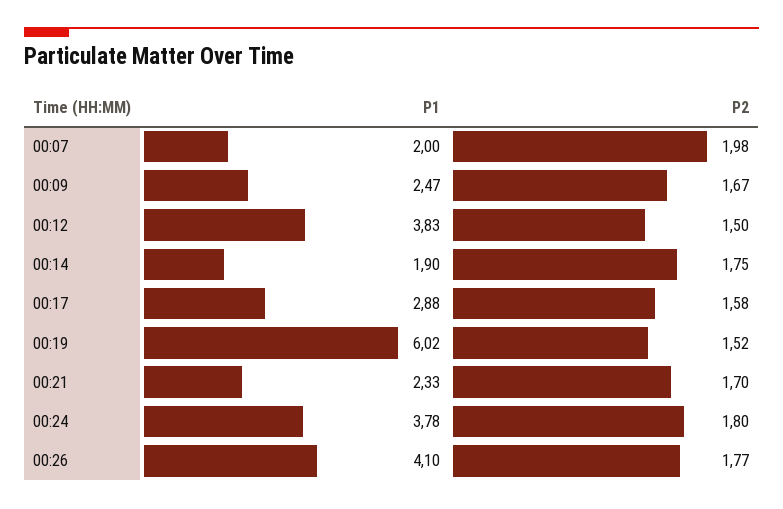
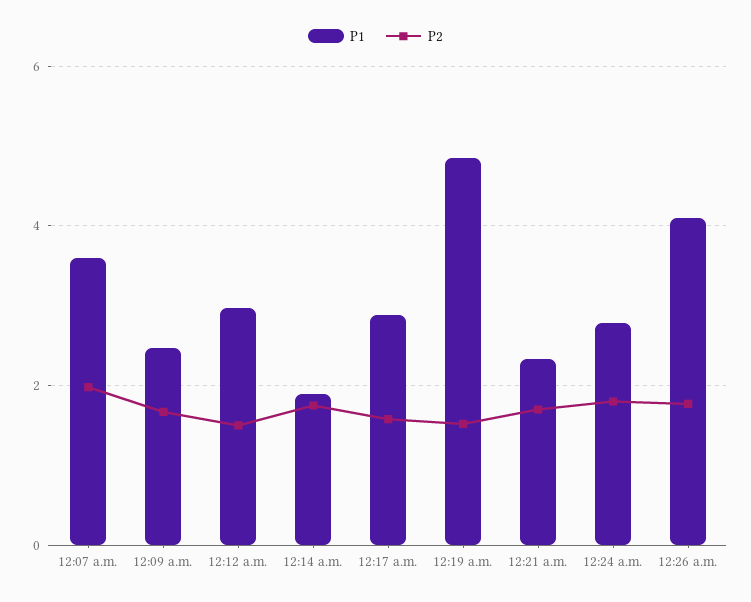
  {
    "P1": {
-     "00:07": 2,
+     "00:07": 3.6,
      "00:09": 2.47,
-     "00:12": 3.83,
+     "00:12": 3,
      "00:14": 1.9,
      "00:17": 2.88,
-     "00:19": 6.02,
+     "00:19": 4.8,
      "00:21": 2.33,
-     "00:24": 3.78,
+     "00:24": 2.8,
      "00:26": 4.1
    },
    "P2": {
      "00:07": 1.98,
      "00:09": 1.67,
      "00:12": 1.5,
      "00:14": 1.75,
      "00:17": 1.58,
      "00:19": 1.52,
      "00:21": 1.7,
      "00:24": 1.8,
      "00:26": 1.77
    }
  }

